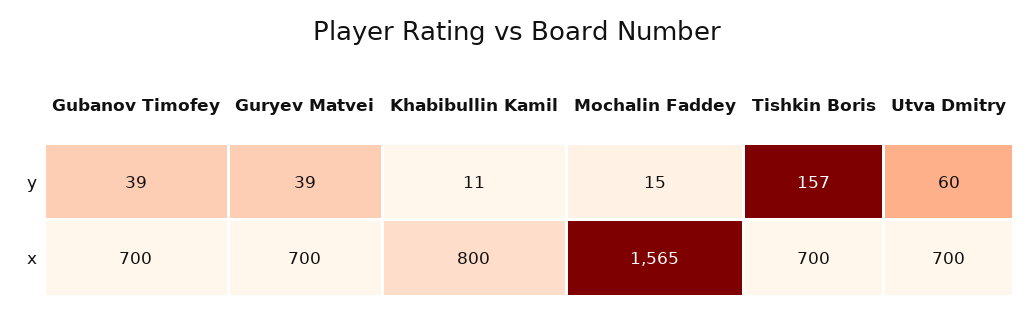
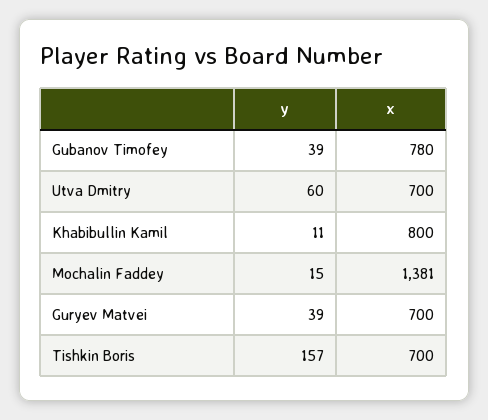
  {
    "Gubanov Timofey": {
      "y": 39,
-     "x": 700
+     "x": 780
    },
    "Guryev Matvei": {
      "y": 39,
      "x": 700
    },
    "Khabibullin Kamil": {
      "y": 11,
      "x": 800
    },
    "Mochalin Faddey": {
      "y": 15,
-     "x": 1565
+     "x": 1381
    },
    "Tishkin Boris": {
      "y": 157,
      "x": 700
    },
    "Utva Dmitry": {
      "y": 60,
      "x": 700
    }
  }

